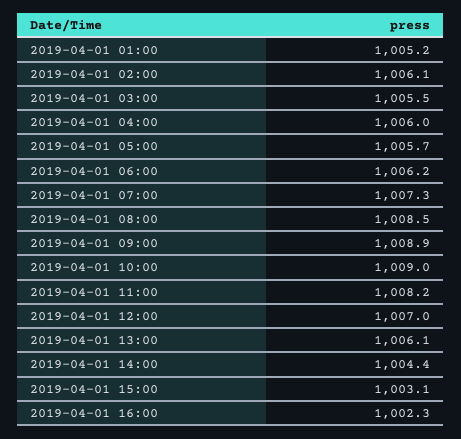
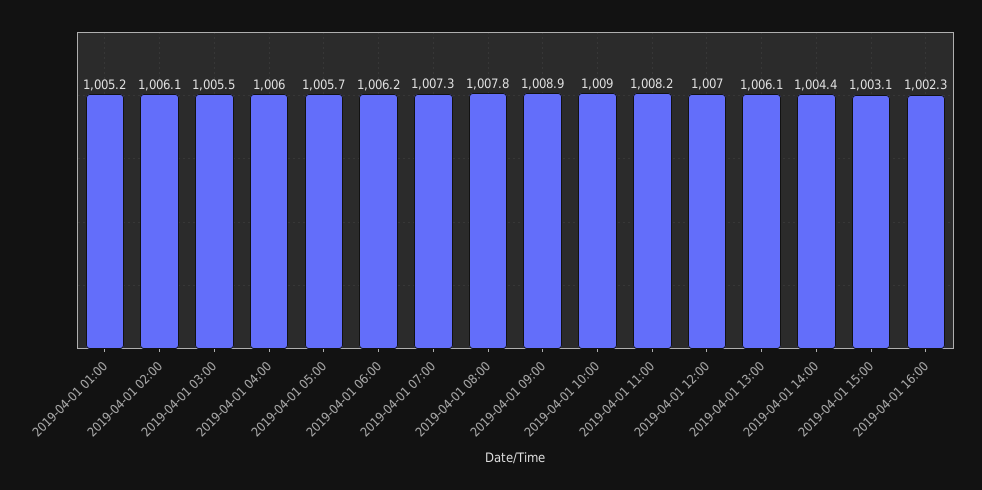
  {
    "2019-04-01 01:00": 1005.2,
    "2019-04-01 02:00": 1006.1,
    "2019-04-01 03:00": 1005.5,
    "2019-04-01 04:00": 1006,
    "2019-04-01 05:00": 1005.7,
    "2019-04-01 06:00": 1006.2,
    "2019-04-01 07:00": 1007.3,
-   "2019-04-01 08:00": 1008.5,
+   "2019-04-01 08:00": 1007.8,
    "2019-04-01 09:00": 1008.9,
    "2019-04-01 10:00": 1009,
    "2019-04-01 11:00": 1008.2,
    "2019-04-01 12:00": 1007,
    "2019-04-01 13:00": 1006.1,
    "2019-04-01 14:00": 1004.4,
    "2019-04-01 15:00": 1003.1,
    "2019-04-01 16:00": 1002.3
  }

